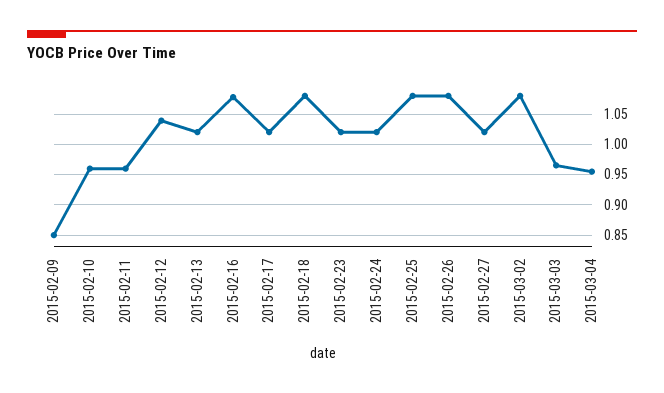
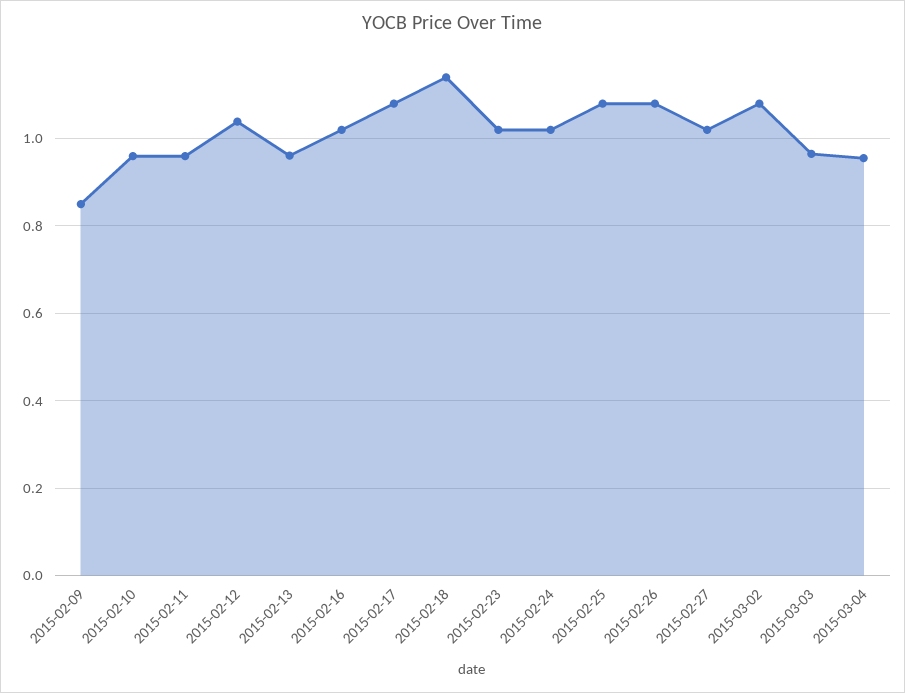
  {
    "2015-02-09": 0.85,
    "2015-02-10": 0.96,
    "2015-02-11": 0.96,
    "2015-02-12": 1.04,
-   "2015-02-13": 1.02,
+   "2015-02-13": 0.96,
-   "2015-02-16": 1.08,
+   "2015-02-16": 1.02,
-   "2015-02-17": 1.02,
+   "2015-02-17": 1.08,
-   "2015-02-18": 1.08,
+   "2015-02-18": 1.14,
    "2015-02-23": 1.02,
    "2015-02-24": 1.02,
    "2015-02-25": 1.08,
    "2015-02-26": 1.08,
    "2015-02-27": 1.02,
    "2015-03-02": 1.08,
    "2015-03-03": 0.97,
    "2015-03-04": 0.96
  }

